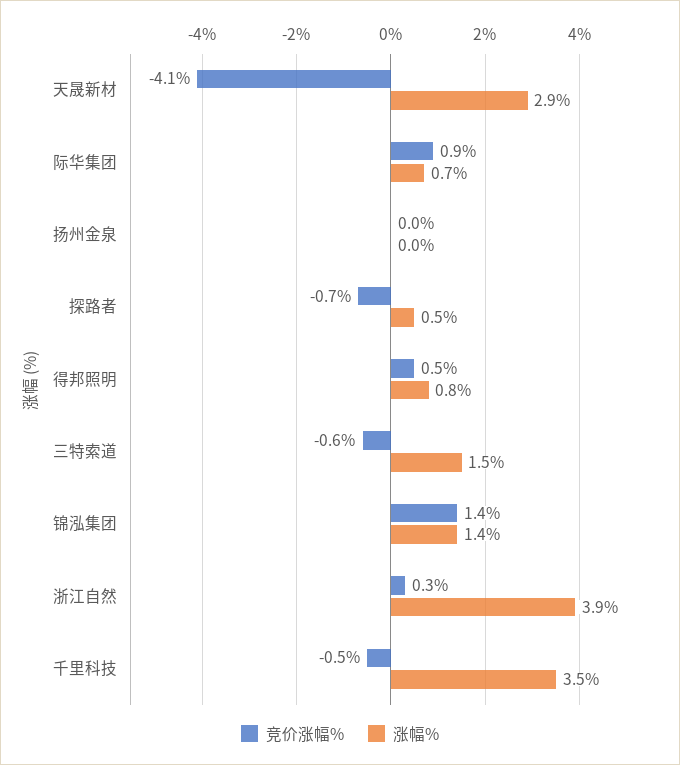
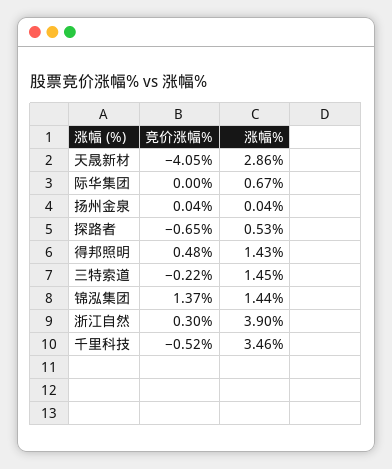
  {
    "竞价涨幅%": {
      "天晟新材": -4.05,
-     "际华集团": 0.9,
+     "际华集团": 0,
      "扬州金泉": 0.04,
      "探路者": -0.65,
      "得邦照明": 0.48,
-     "三特索道": -0.6,
+     "三特索道": -0.22,
      "锦泓集团": 1.37,
      "浙江自然": 0.3,
      "千里科技": -0.52
    },
    "涨幅%": {
      "天晟新材": 2.86,
      "际华集团": 0.67,
      "扬州金泉": 0.04,
      "探路者": 0.53,
-     "得邦照明": 0.8,
+     "得邦照明": 1.43,
      "三特索道": 1.45,
      "锦泓集团": 1.44,
      "浙江自然": 3.9,
      "千里科技": 3.46
    }
  }

